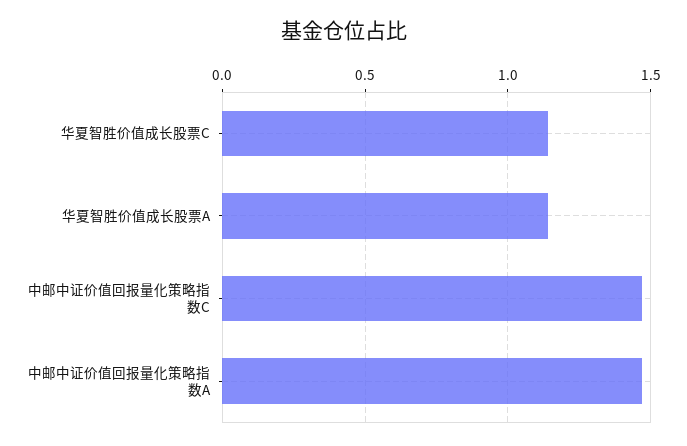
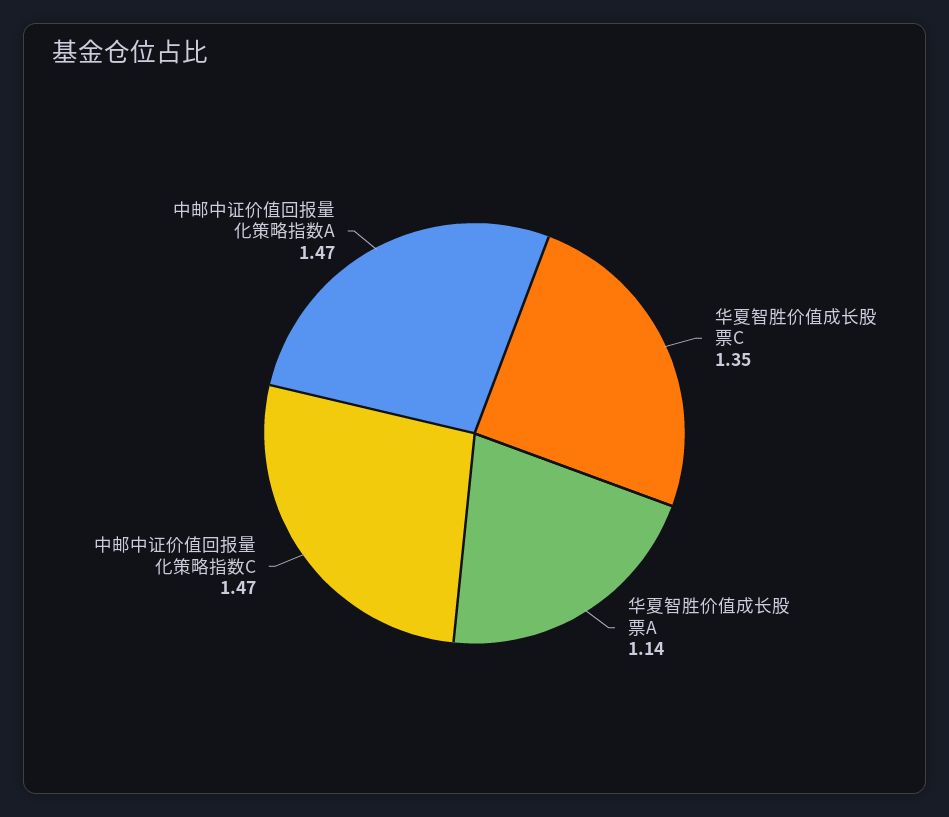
  {
-   "华夏智胜价值成长股票C": 1.15,
+   "华夏智胜价值成长股票C": 1.35,
    "华夏智胜价值成长股票A": 1.14,
    "中邮中证价值回报量化策略指数C": 1.47,
    "中邮中证价值回报量化策略指数A": 1.47
  }

